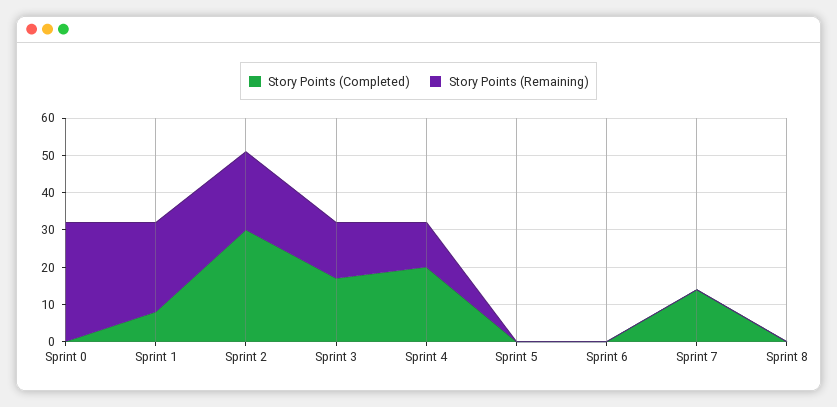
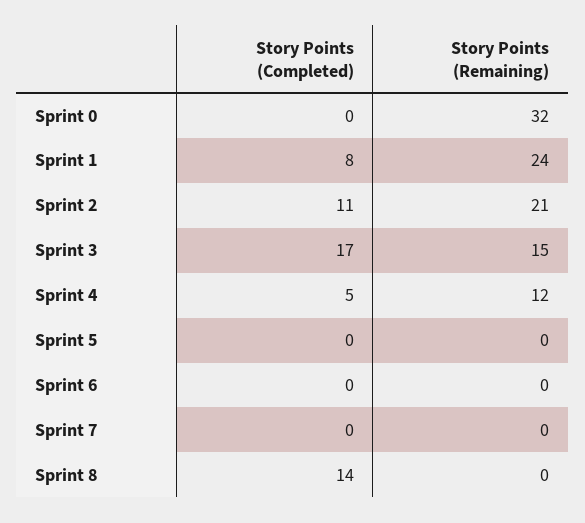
  {
    "Story Points (Completed)": {
      "Sprint 0": 0,
      "Sprint 1": 8,
-     "Sprint 2": 30,
+     "Sprint 2": 11,
      "Sprint 3": 17,
-     "Sprint 4": 20,
+     "Sprint 4": 5,
      "Sprint 5": 0,
      "Sprint 6": 0,
-     "Sprint 7": 15,
+     "Sprint 7": 0,
-     "Sprint 8": 0
+     "Sprint 8": 14
    },
    "Story Points (Remaining)": {
      "Sprint 0": 32,
      "Sprint 1": 24,
      "Sprint 2": 21,
      "Sprint 3": 15,
      "Sprint 4": 12,
      "Sprint 5": 0,
      "Sprint 6": 0,
      "Sprint 7": 0,
      "Sprint 8": 0
    }
  }

